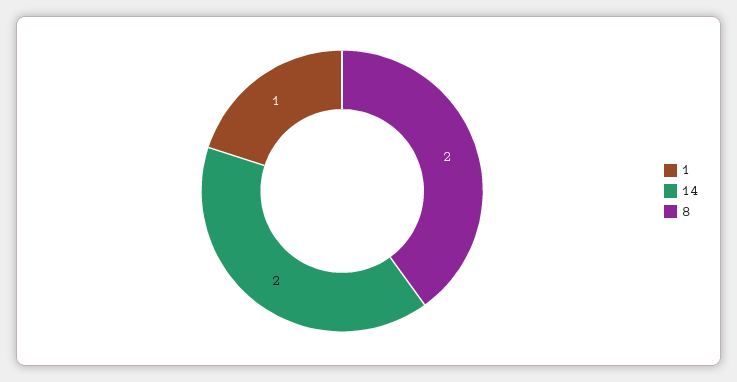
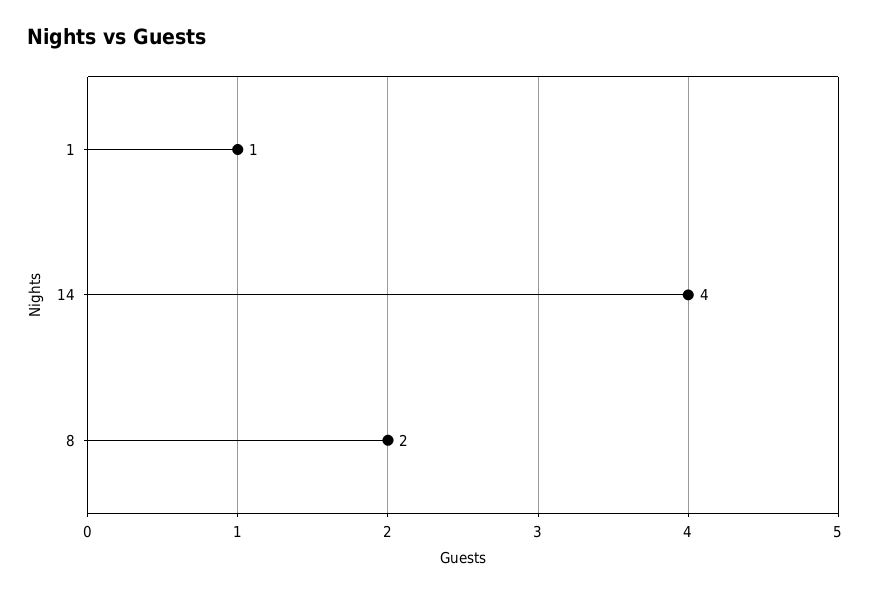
  {
    "1": 1,
-   "14": 2,
+   "14": 4,
    "8": 2
  }

